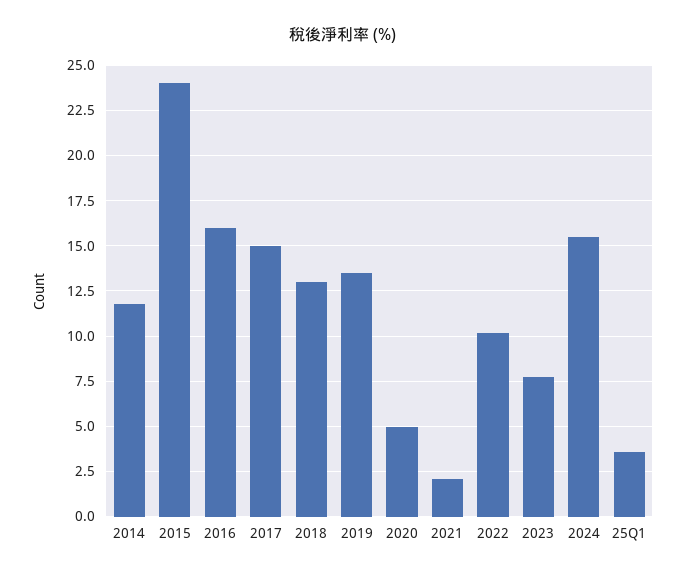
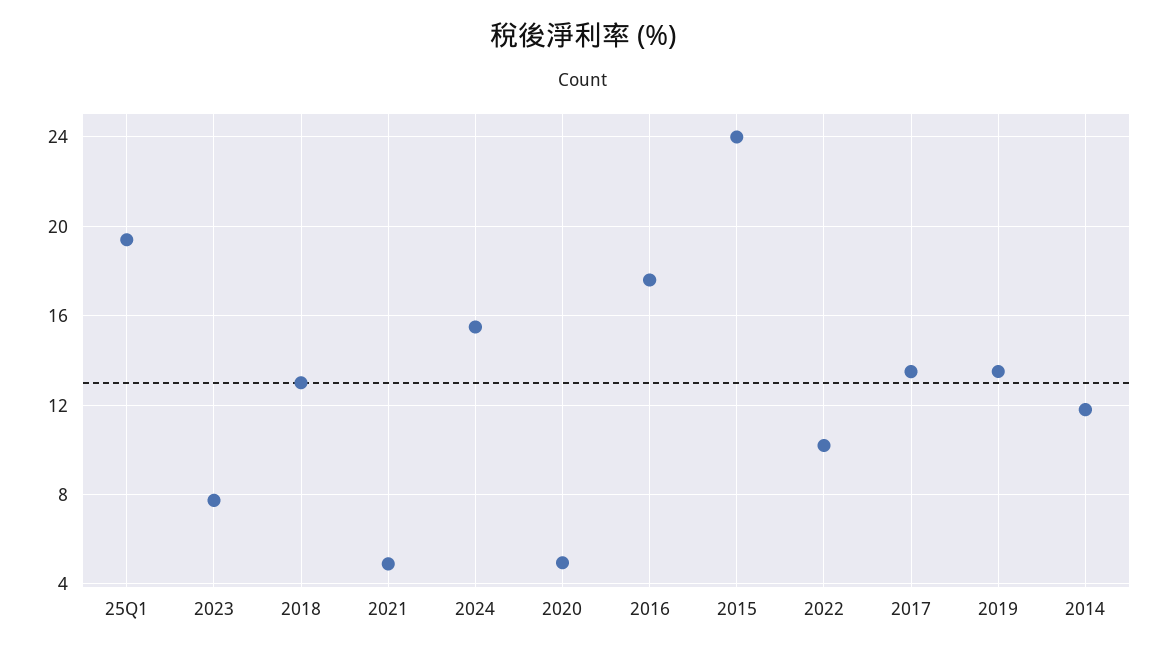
  {
    "2014": 12,
    "2015": 24,
-   "2016": 16,
+   "2016": 17.5,
-   "2017": 15,
+   "2017": 13.5,
    "2018": 13,
    "2019": 13.5,
    "2020": 5,
-   "2021": 2,
+   "2021": 5,
    "2022": 10,
    "2023": 7.5,
    "2024": 15.5,
-   "25Q1": 3.5
+   "25Q1": 19.5
  }

